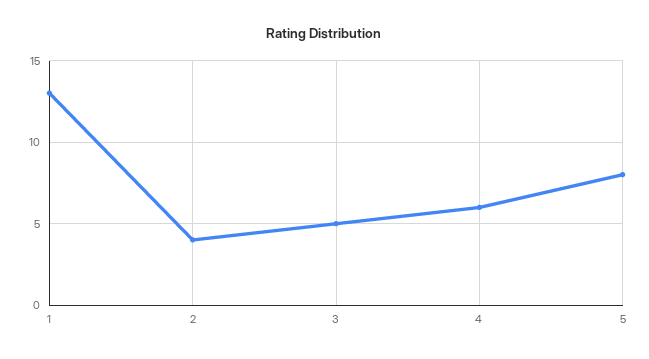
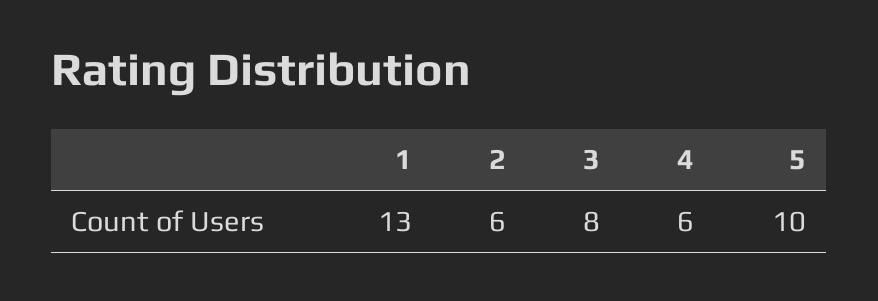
  {
    "1": 13,
-   "2": 4,
+   "2": 6,
-   "3": 5,
+   "3": 8,
    "4": 6,
-   "5": 8
+   "5": 10
  }

